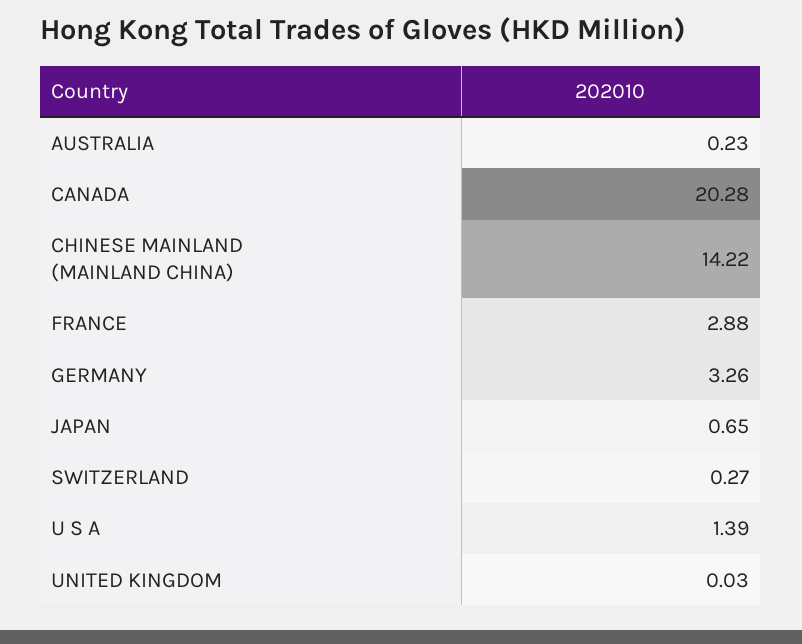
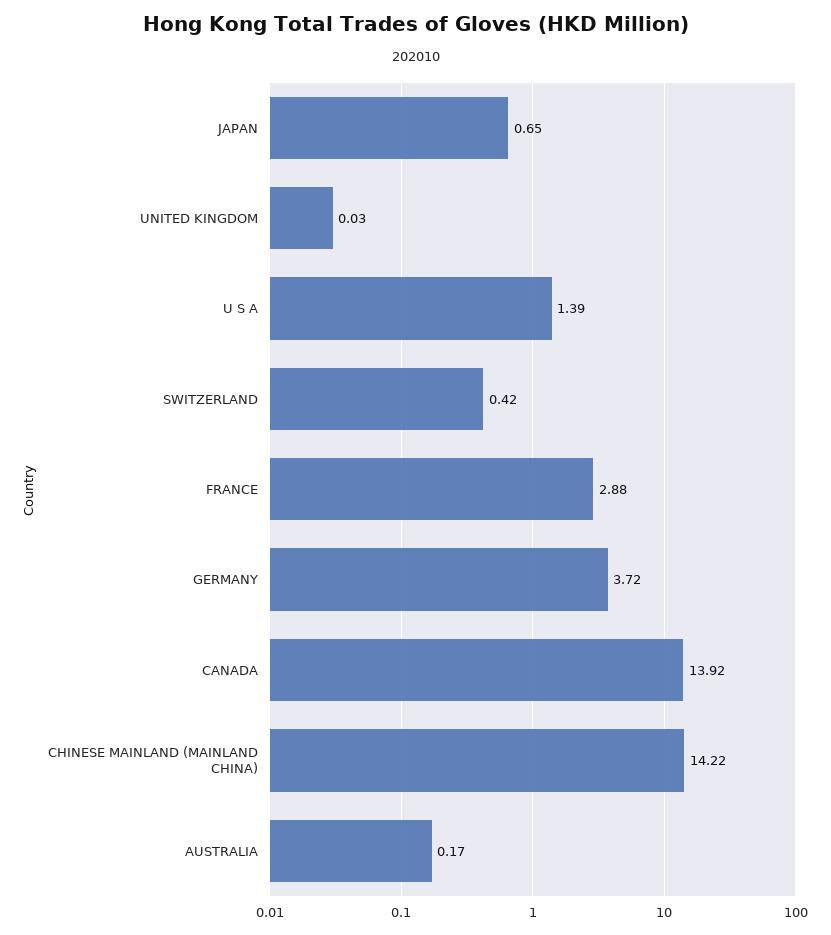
  {
-   "AUSTRALIA": 0.23,
+   "AUSTRALIA": 0.17,
-   "CANADA": 20.28,
+   "CANADA": 13.92,
    "CHINESE MAINLAND (MAINLAND CHINA)": 14.22,
    "FRANCE": 2.88,
-   "GERMANY": 3.26,
+   "GERMANY": 3.72,
    "JAPAN": 0.65,
-   "SWITZERLAND": 0.27,
+   "SWITZERLAND": 0.42,
    "U S A": 1.39,
    "UNITED KINGDOM": 0.03
  }

